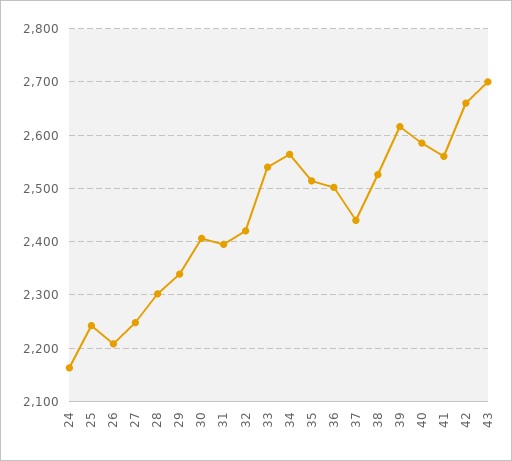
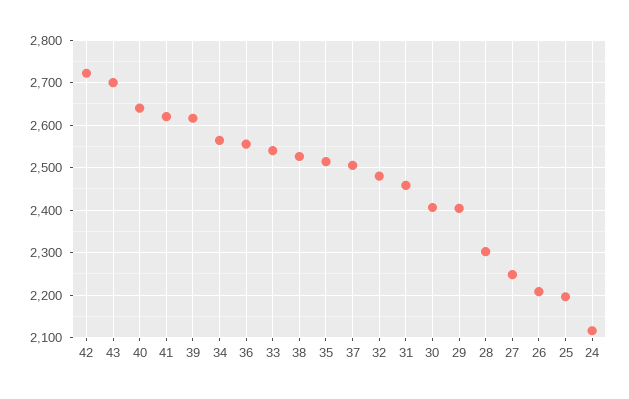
  {
-   "24": 2160,
+   "24": 2120,
-   "25": 2240,
+   "25": 2200,
    "26": 2200,
    "27": 2240,
    "28": 2300,
-   "29": 2340,
+   "29": 2400,
    "30": 2400,
-   "31": 2400,
+   "31": 2460,
-   "32": 2420,
+   "32": 2480,
    "33": 2540,
    "34": 2560,
    "35": 2520,
-   "36": 2500,
+   "36": 2560,
-   "37": 2440,
+   "37": 2500,
    "38": 2520,
    "39": 2620,
-   "40": 2580,
+   "40": 2640,
-   "41": 2560,
+   "41": 2620,
-   "42": 2660,
+   "42": 2720,
    "43": 2700
  }

